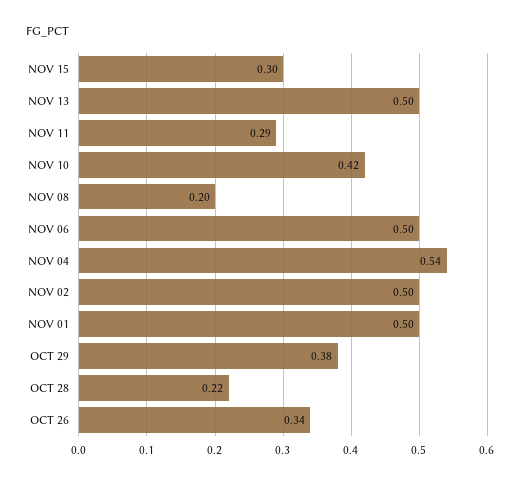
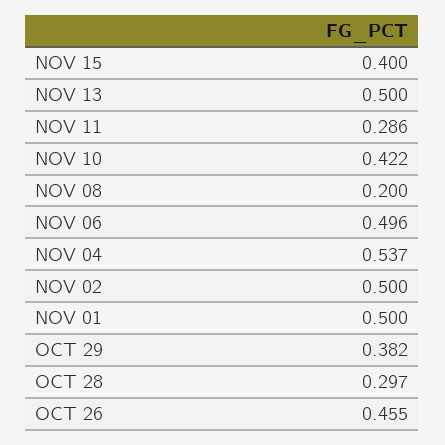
  {
-   "NOV 15": 0.3,
+   "NOV 15": 0.4,
    "NOV 13": 0.5,
    "NOV 11": 0.286,
    "NOV 10": 0.422,
    "NOV 08": 0.2,
    "NOV 06": 0.496,
    "NOV 04": 0.537,
    "NOV 02": 0.5,
    "NOV 01": 0.5,
    "OCT 29": 0.382,
-   "OCT 28": 0.22,
+   "OCT 28": 0.297,
-   "OCT 26": 0.34
+   "OCT 26": 0.455
  }

